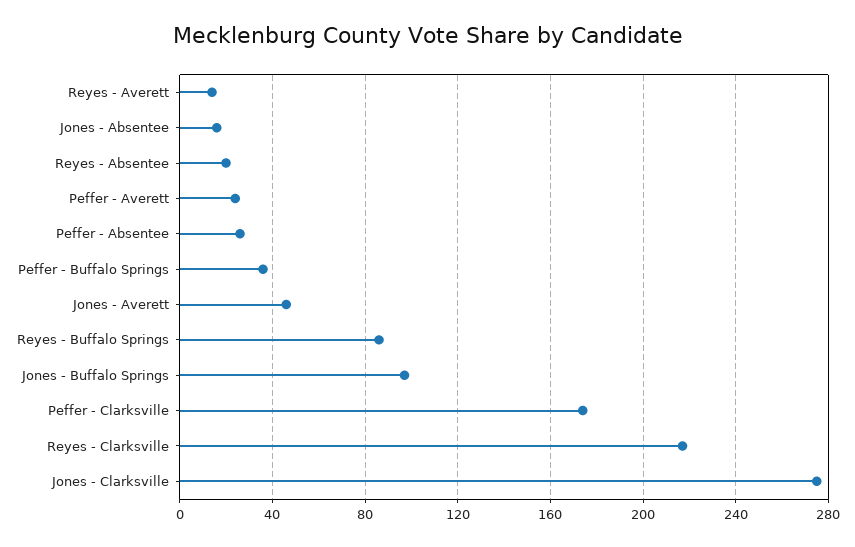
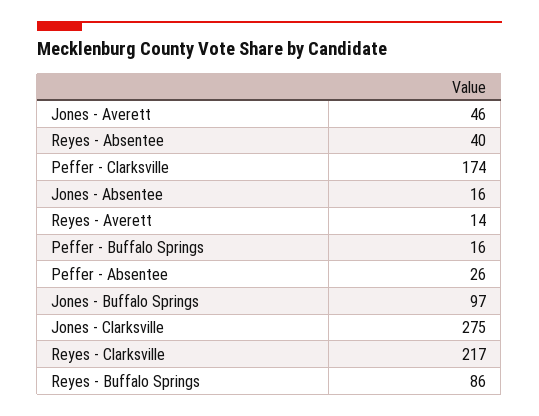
  {
    "Reyes - Averett": 14,
    "Jones - Absentee": 16,
-   "Reyes - Absentee": 20,
+   "Reyes - Absentee": 40,
-   "Peffer - Averett": 25,
    "Peffer - Absentee": 26,
-   "Peffer - Buffalo Springs": 35,
+   "Peffer - Buffalo Springs": 16,
    "Jones - Averett": 46,
    "Reyes - Buffalo Springs": 86,
    "Jones - Buffalo Springs": 97,
    "Peffer - Clarksville": 174,
    "Reyes - Clarksville": 217,
    "Jones - Clarksville": 275
  }

